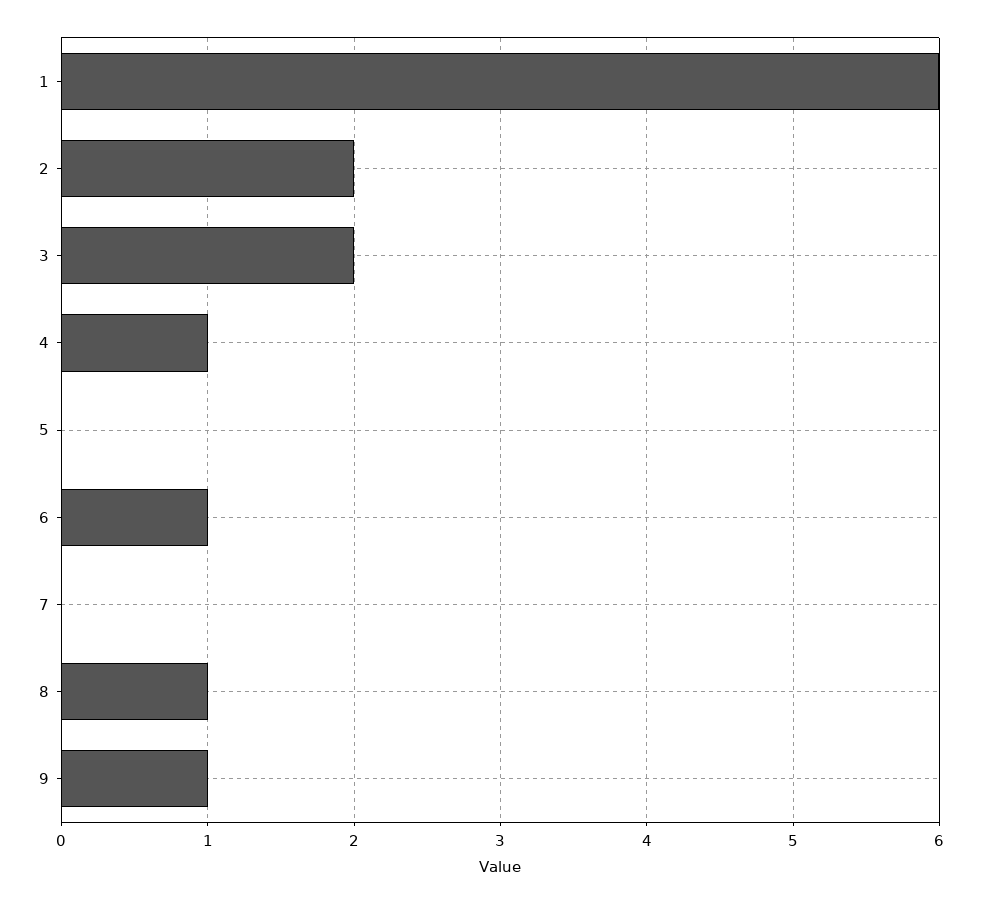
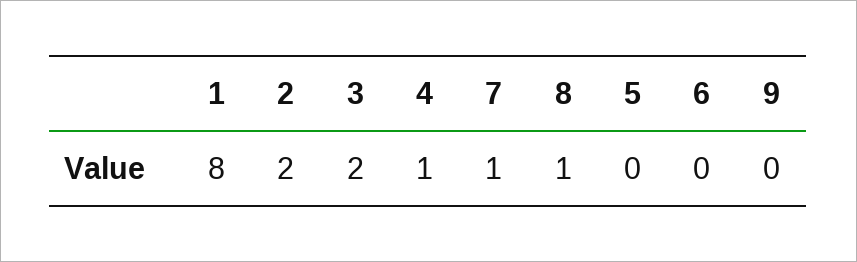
  {
-   "1": 6,
+   "1": 8,
    "2": 2,
    "3": 2,
    "4": 1,
    "5": 0,
-   "6": 1,
+   "6": 0,
-   "7": 0,
+   "7": 1,
    "8": 1,
-   "9": 1
+   "9": 0
  }

